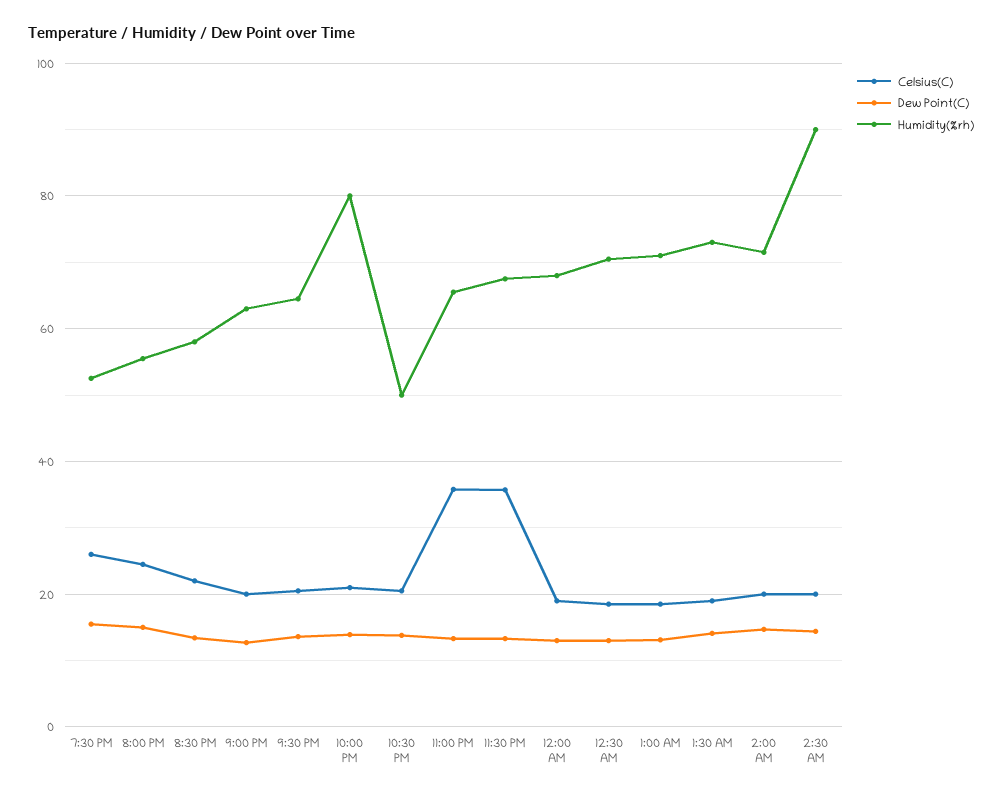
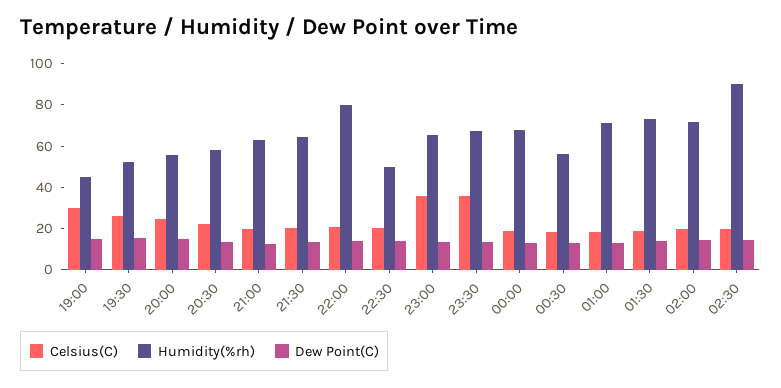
  {
    "Celsius(C)": {
      "7:30 PM": 26,
      "8:00 PM": 24,
      "8:30 PM": 22,
      "9:00 PM": 20,
      "9:30 PM": 20,
      "10:00 PM": 22,
      "10:30 PM": 20,
      "11:00 PM": 36,
      "11:30 PM": 36,
      "12:00 AM": 20,
      "12:30 AM": 18,
      "1:00 AM": 18,
      "1:30 AM": 20,
      "2:00 AM": 20,
-     "2:30 AM": 20
+     "2:30 AM": 20,
+     "19:00": 30
    },
    "Dew Point(C)": {
      "7:30 PM": 16,
      "8:00 PM": 16,
      "8:30 PM": 14,
      "9:00 PM": 12,
      "9:30 PM": 14,
      "10:00 PM": 14,
      "10:30 PM": 14,
      "11:00 PM": 14,
      "11:30 PM": 14,
      "12:00 AM": 14,
      "12:30 AM": 14,
      "1:00 AM": 14,
      "1:30 AM": 14,
      "2:00 AM": 14,
-     "2:30 AM": 14
+     "2:30 AM": 14,
+     "19:00": 15
    },
    "Humidity(%rh)": {
      "7:30 PM": 52,
      "8:00 PM": 56,
      "8:30 PM": 58,
      "9:00 PM": 64,
      "9:30 PM": 64,
      "10:00 PM": 80,
      "10:30 PM": 50,
      "11:00 PM": 66,
      "11:30 PM": 68,
      "12:00 AM": 68,
-     "12:30 AM": 70,
+     "12:30 AM": 55,
      "1:00 AM": 72,
      "1:30 AM": 74,
      "2:00 AM": 72,
-     "2:30 AM": 90
+     "2:30 AM": 90,
+     "19:00": 45
    }
  }

